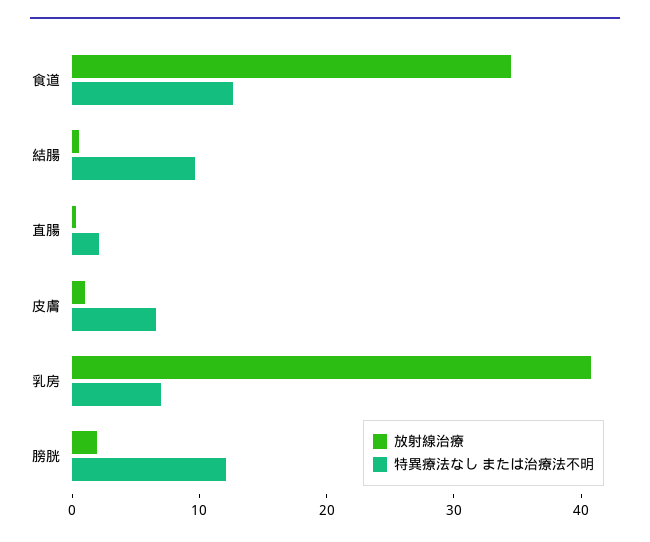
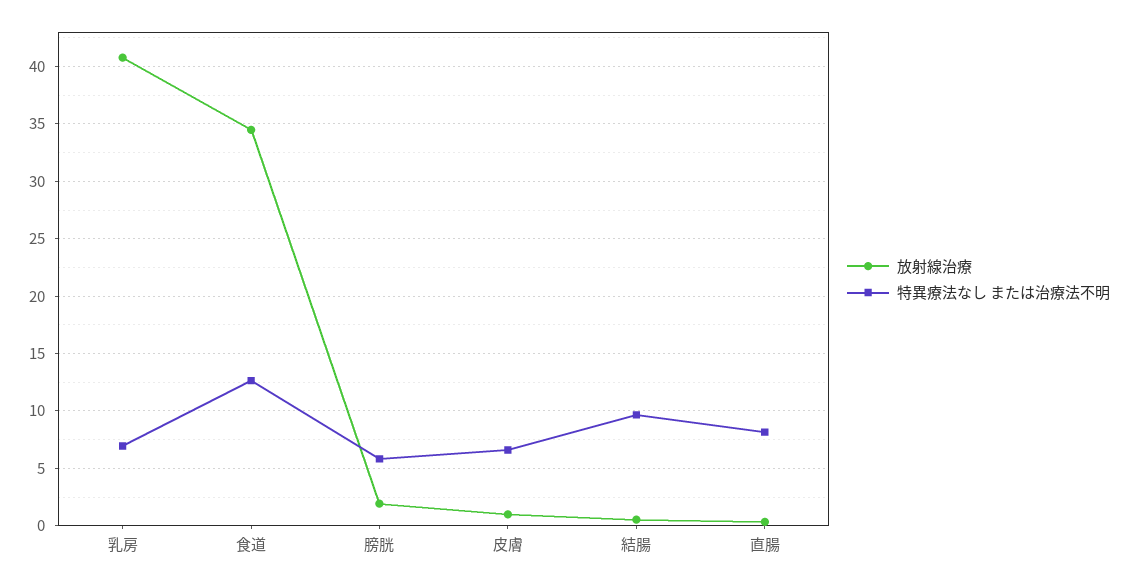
  {
    "放射線治療": {
      "食道": 34,
      "結腸": 1,
      "直腸": 0,
      "皮膚": 1,
      "乳房": 41,
      "膀胱": 2
    },
    "特異療法なし または治療法不明": {
      "食道": 13,
      "結腸": 10,
-     "直腸": 2,
+     "直腸": 8,
      "皮膚": 7,
      "乳房": 7,
-     "膀胱": 12
+     "膀胱": 6
    }
  }

